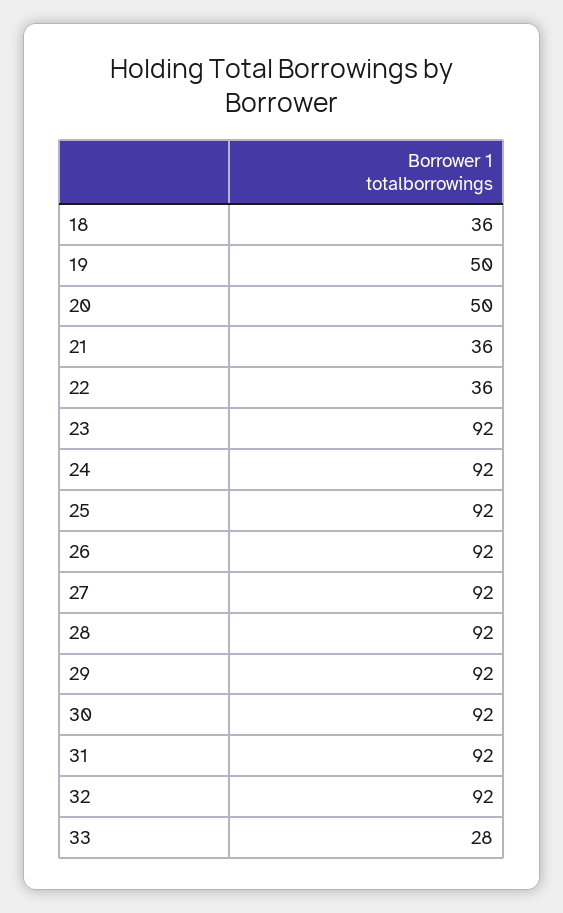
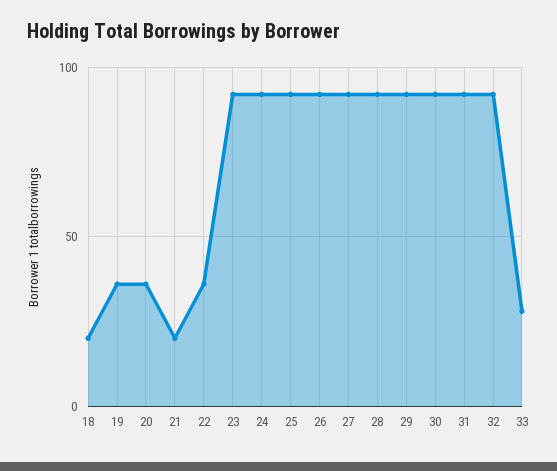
  {
-   "18": 36,
+   "18": 20,
-   "19": 50,
+   "19": 35,
-   "20": 50,
+   "20": 35,
-   "21": 36,
+   "21": 20,
    "22": 36,
    "23": 92,
    "24": 92,
    "25": 92,
    "26": 92,
    "27": 92,
    "28": 92,
    "29": 92,
    "30": 92,
    "31": 92,
    "32": 92,
    "33": 28
  }

